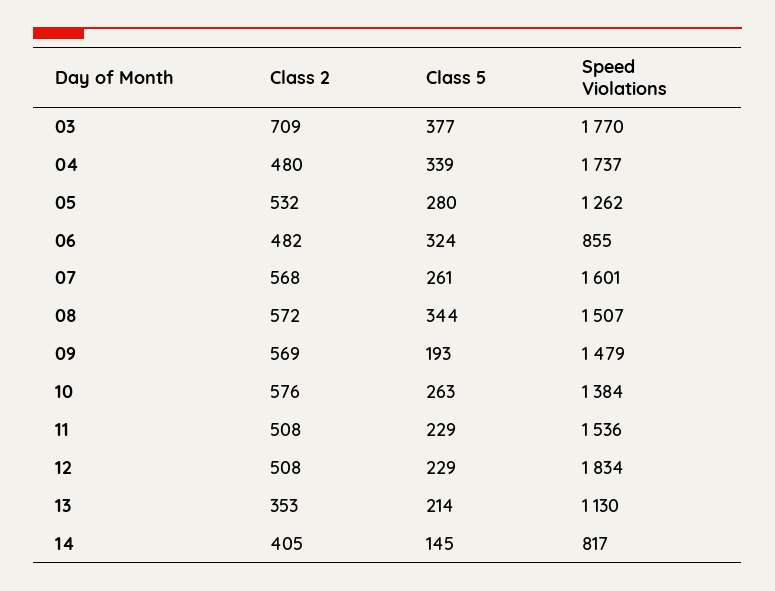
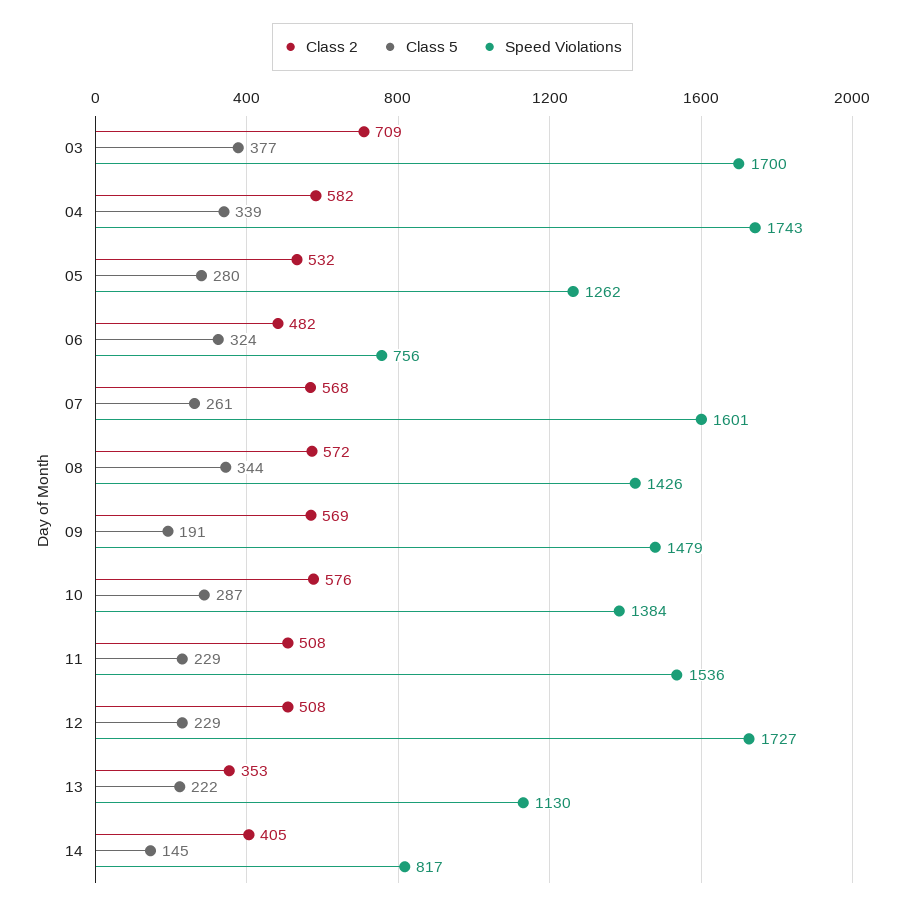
  {
    "Class 2": {
      "03": 709,
-     "04": 480,
+     "04": 582,
      "05": 532,
      "06": 482,
      "07": 568,
      "08": 572,
      "09": 569,
      "10": 576,
      "11": 508,
      "12": 508,
      "13": 353,
      "14": 405
    },
    "Class 5": {
      "03": 377,
      "04": 339,
      "05": 280,
      "06": 324,
      "07": 261,
      "08": 344,
-     "09": 193,
+     "09": 191,
-     "10": 263,
+     "10": 287,
      "11": 229,
      "12": 229,
-     "13": 214,
+     "13": 222,
      "14": 145
    },
    "Speed Violations": {
-     "03": 1770,
+     "03": 1700,
-     "04": 1737,
+     "04": 1743,
      "05": 1262,
-     "06": 855,
+     "06": 756,
      "07": 1601,
-     "08": 1507,
+     "08": 1426,
      "09": 1479,
      "10": 1384,
      "11": 1536,
-     "12": 1834,
+     "12": 1727,
      "13": 1130,
      "14": 817
    }
  }

